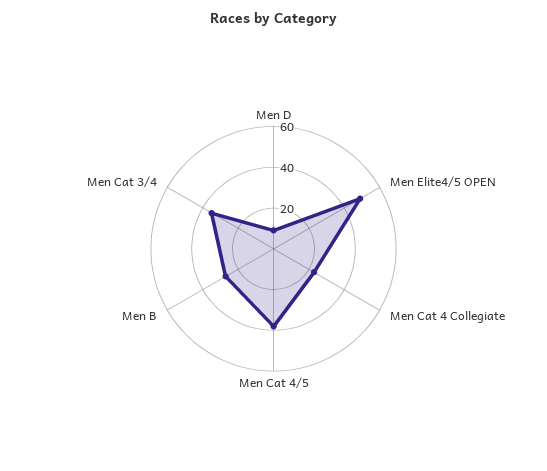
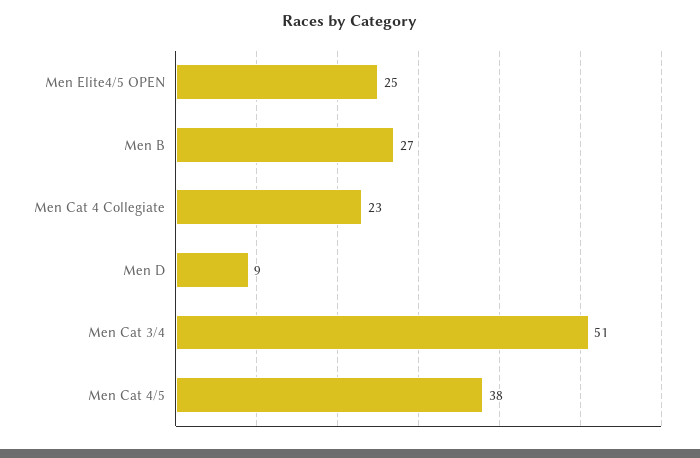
  {
    "Men D": 9,
-   "Men Elite4/5 OPEN": 50,
+   "Men Elite4/5 OPEN": 25,
    "Men Cat 4 Collegiate": 23,
    "Men Cat 4/5": 38,
    "Men B": 27,
-   "Men Cat 3/4": 35
+   "Men Cat 3/4": 51
  }

